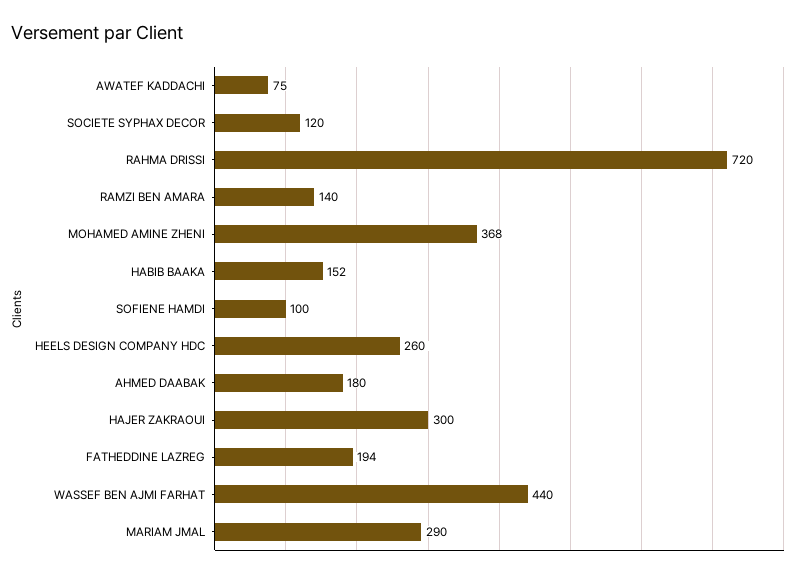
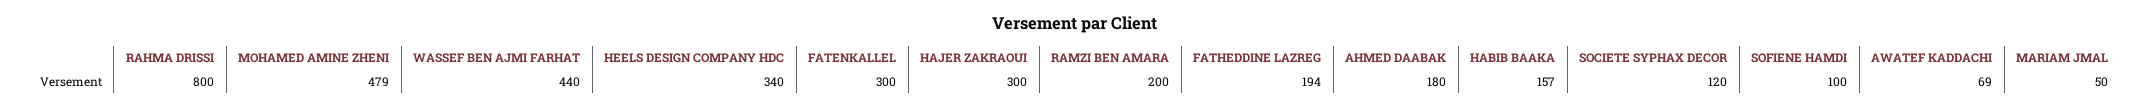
  {
-   "AWATEF KADDACHI": 75,
+   "AWATEF KADDACHI": 69,
    "SOCIETE SYPHAX DECOR": 120,
-   "RAHMA DRISSI": 720,
+   "RAHMA DRISSI": 800,
-   "RAMZI BEN AMARA": 140,
+   "RAMZI BEN AMARA": 200,
-   "MOHAMED AMINE ZHENI": 368,
+   "MOHAMED AMINE ZHENI": 479,
-   "HABIB BAAKA": 152,
+   "HABIB BAAKA": 157,
    "SOFIENE HAMDI": 100,
-   "HEELS DESIGN COMPANY HDC": 260,
+   "HEELS DESIGN COMPANY HDC": 340,
    "AHMED DAABAK": 180,
    "HAJER ZAKRAOUI": 300,
    "FATHEDDINE LAZREG": 194,
    "WASSEF BEN AJMI FARHAT": 440,
-   "MARIAM JMAL": 290
+   "MARIAM JMAL": 50,
+   "FATENKALLEL": 300
  }

